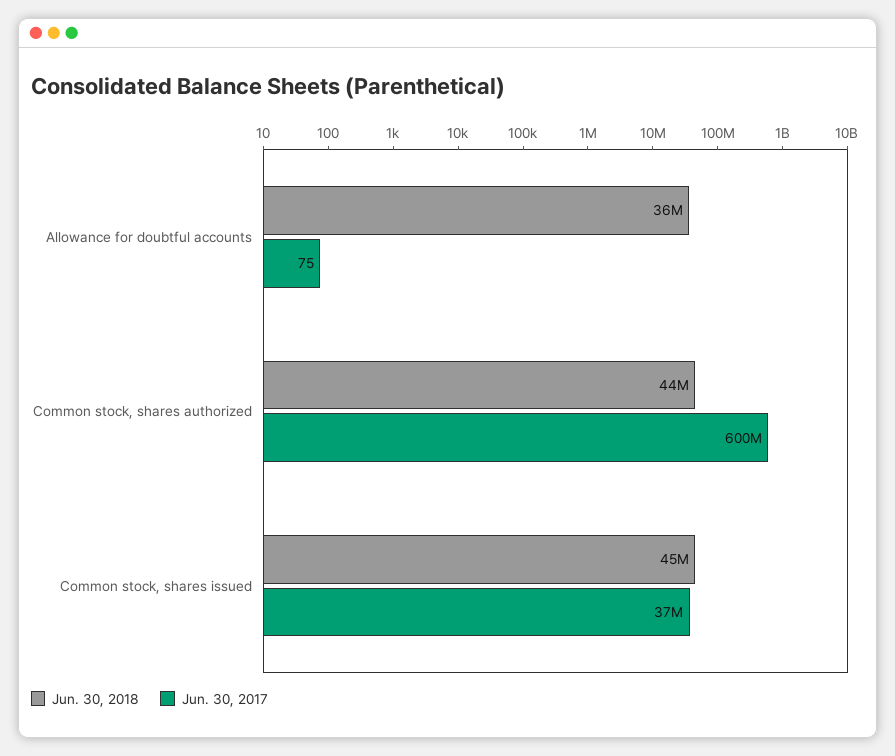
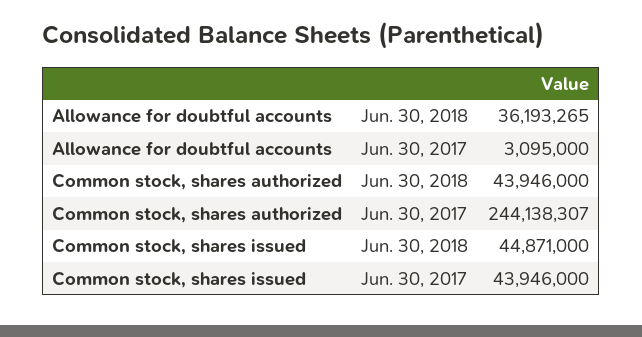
  {
    "Jun. 30, 2018": {
      "Allowance for doubtful accounts": 36193265,
      "Common stock, shares authorized": 43946000,
      "Common stock, shares issued": 44871000
    },
    "Jun. 30, 2017": {
-     "Allowance for doubtful accounts": 75,
+     "Allowance for doubtful accounts": 3095000,
-     "Common stock, shares authorized": 600000000,
+     "Common stock, shares authorized": 244138307,
-     "Common stock, shares issued": 37000000
+     "Common stock, shares issued": 43946000
    }
  }

